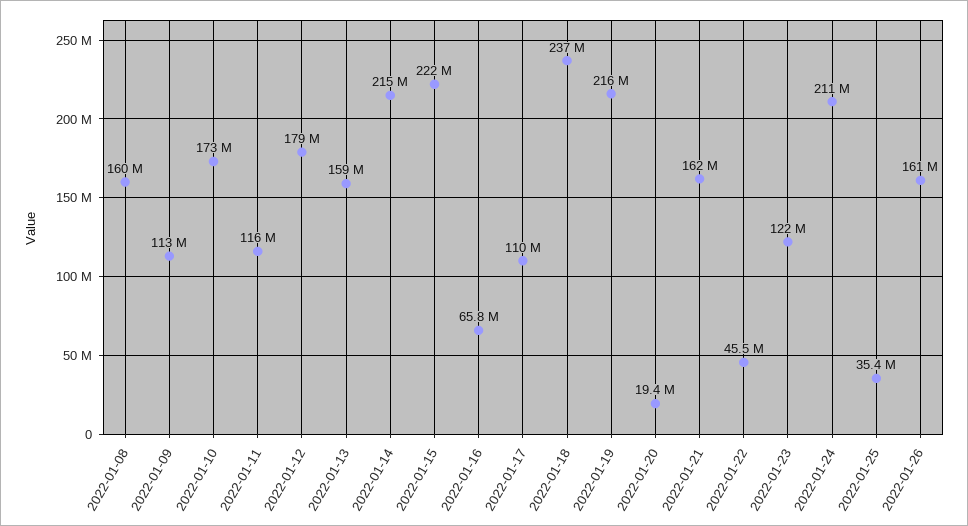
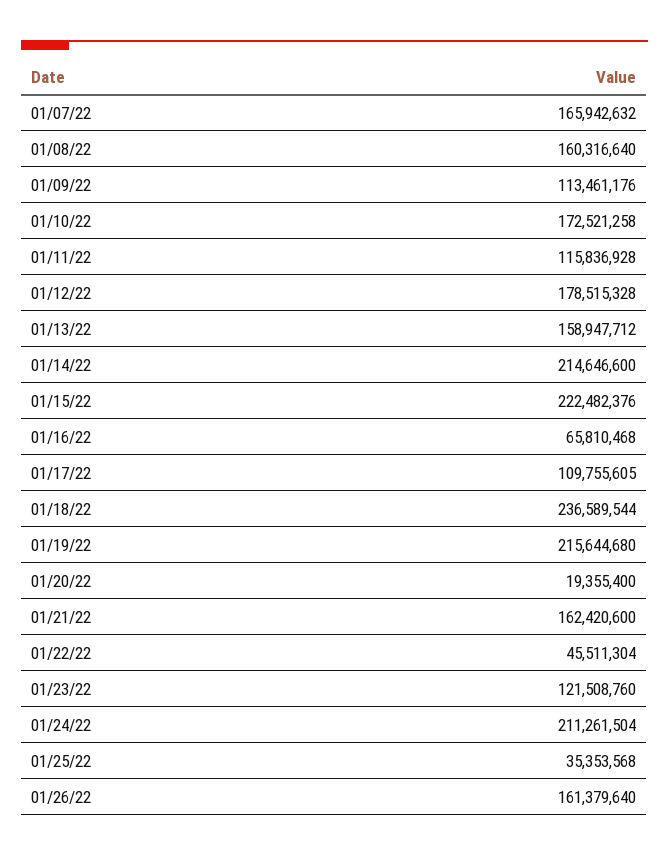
  {
    "2022-01-08": 160316640,
    "2022-01-09": 113461176,
    "2022-01-10": 172521258,
    "2022-01-11": 115836928,
    "2022-01-12": 178515328,
    "2022-01-13": 158947712,
    "2022-01-14": 214646600,
    "2022-01-15": 222482376,
    "2022-01-16": 65810468,
    "2022-01-17": 109755605,
    "2022-01-18": 236589544,
    "2022-01-19": 215644680,
    "2022-01-20": 19355400,
    "2022-01-21": 162420600,
    "2022-01-22": 45511304,
    "2022-01-23": 121508760,
    "2022-01-24": 211261504,
    "2022-01-25": 35353568,
-   "2022-01-26": 161379640
+   "2022-01-26": 161379640,
+   "01/07/22": 165942632
  }

